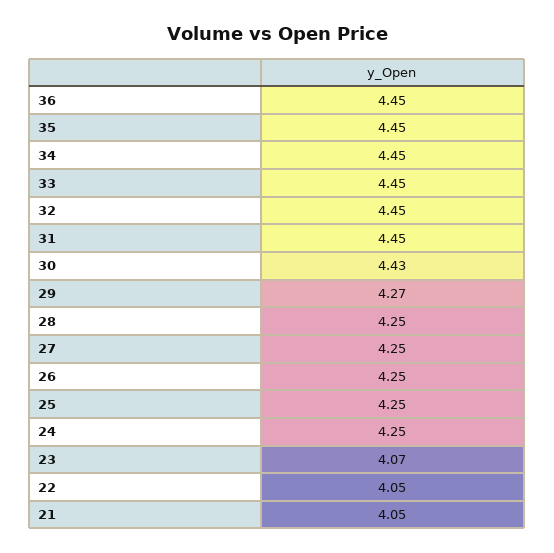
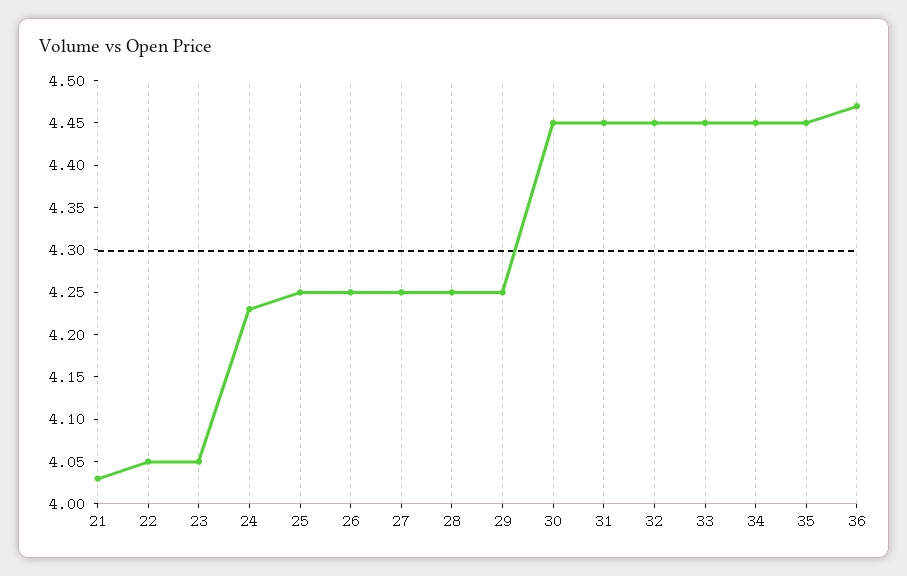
  {
-   "36": 4.45,
+   "36": 4.47,
    "35": 4.45,
    "34": 4.45,
    "33": 4.45,
    "32": 4.45,
    "31": 4.45,
-   "30": 4.43,
+   "30": 4.45,
-   "29": 4.27,
+   "29": 4.25,
    "28": 4.25,
    "27": 4.25,
    "26": 4.25,
    "25": 4.25,
-   "24": 4.25,
+   "24": 4.23,
-   "23": 4.07,
+   "23": 4.05,
    "22": 4.05,
-   "21": 4.05
+   "21": 4.03
  }

